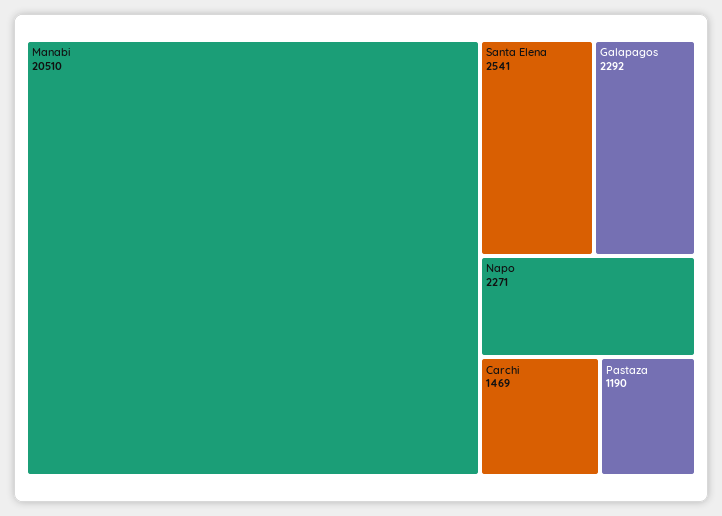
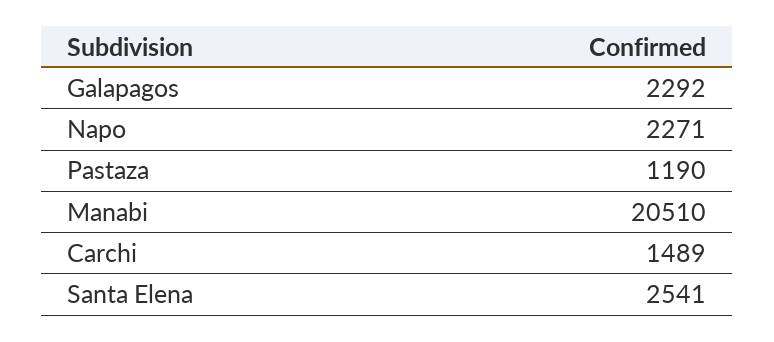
  {
    "Manabi": 20510,
    "Santa Elena": 2541,
    "Galapagos": 2292,
    "Napo": 2271,
-   "Carchi": 1469,
+   "Carchi": 1489,
    "Pastaza": 1190
  }

